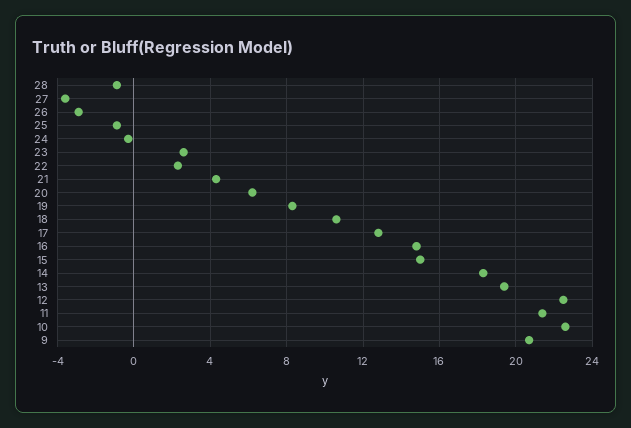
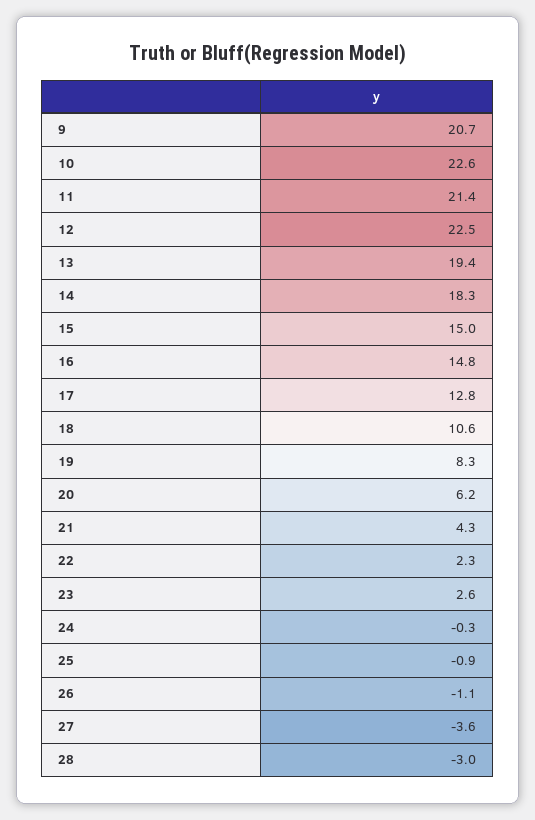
  {
-   "28": -1,
+   "28": -3,
    "27": -3.6,
-   "26": -3,
+   "26": -1.1,
    "25": -0.9,
    "24": -0.3,
    "23": 2.6,
    "22": 2.3,
    "21": 4.3,
    "20": 6.2,
    "19": 8.3,
    "18": 10.6,
    "17": 12.8,
    "16": 14.8,
    "15": 15,
    "14": 18.3,
    "13": 19.4,
    "12": 22.5,
    "11": 21.4,
    "10": 22.6,
    "9": 20.7
  }

